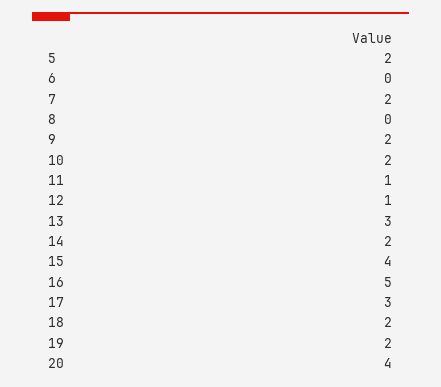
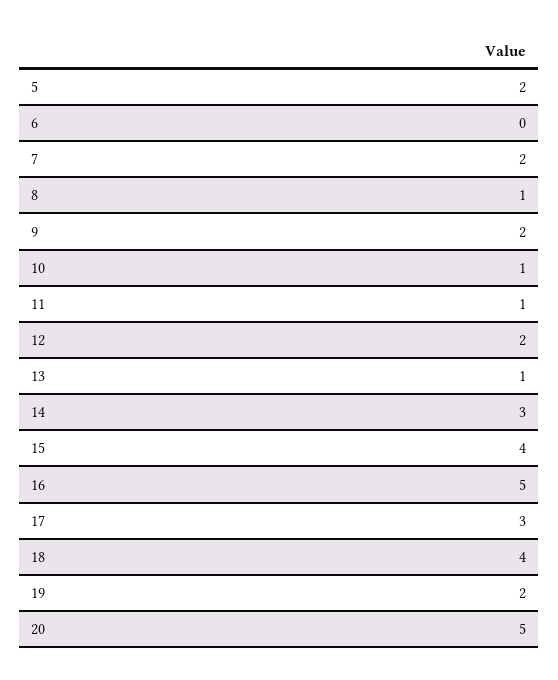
  {
    "5": 2,
    "6": 0,
    "7": 2,
-   "8": 0,
+   "8": 1,
    "9": 2,
-   "10": 2,
+   "10": 1,
    "11": 1,
-   "12": 1,
+   "12": 2,
-   "13": 3,
+   "13": 1,
-   "14": 2,
+   "14": 3,
    "15": 4,
    "16": 5,
    "17": 3,
-   "18": 2,
+   "18": 4,
    "19": 2,
-   "20": 4
+   "20": 5
  }

